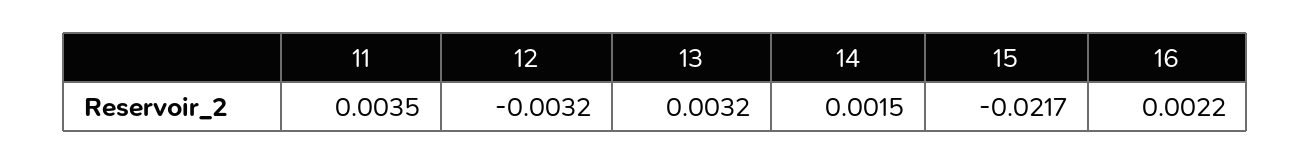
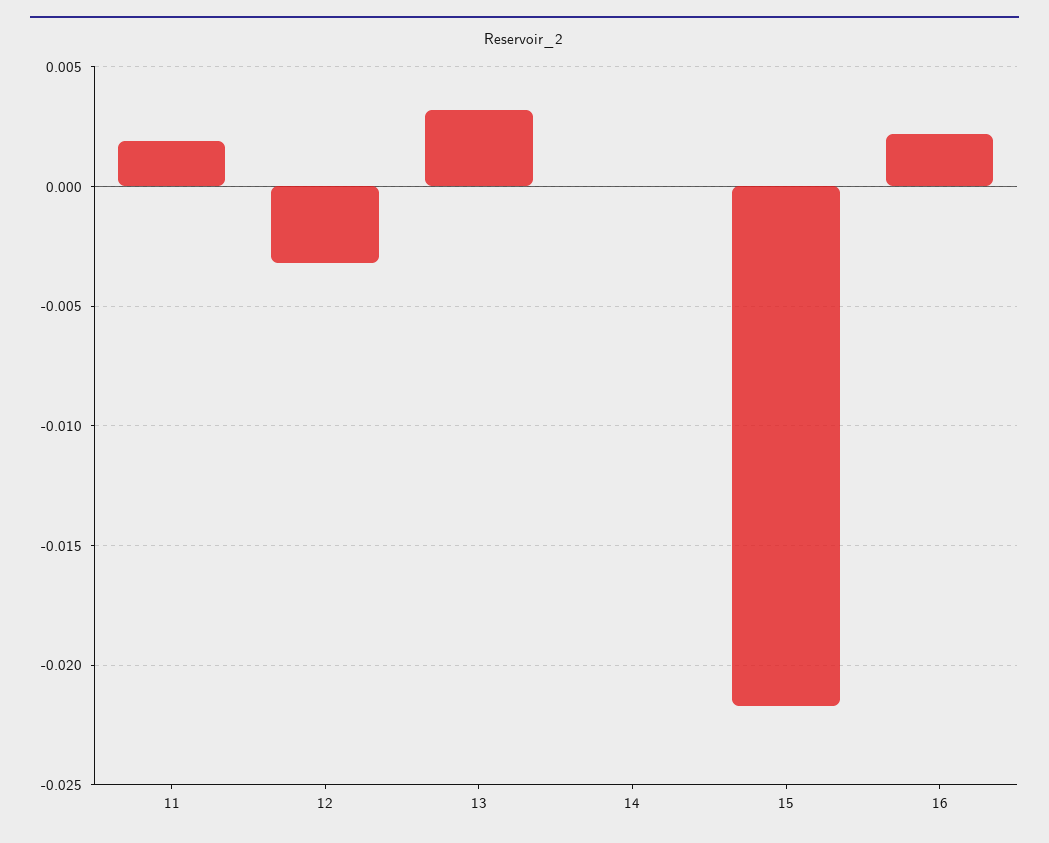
  {
-   "11": 0.0035,
+   "11": 0.002,
    "12": -0.0032,
    "13": 0.0032,
-   "14": 0.0015,
+   "14": 0,
    "15": -0.0217,
    "16": 0.0022
  }

